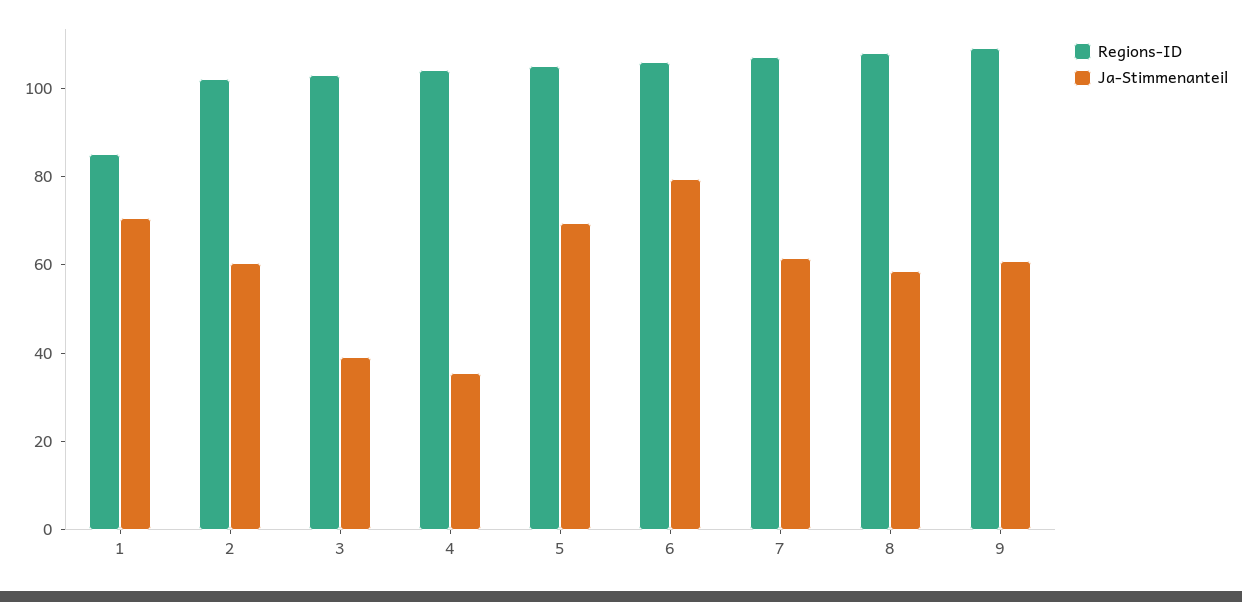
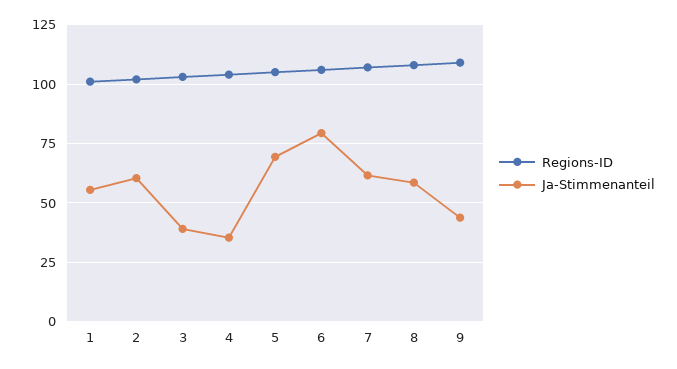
  {
    "Regions-ID": {
-     "1": 85,
+     "1": 100,
      "2": 100,
      "3": 105,
      "4": 105,
      "5": 105,
      "6": 105,
      "7": 105,
      "8": 110,
      "9": 110
    },
    "Ja-Stimmenanteil": {
-     "1": 70,
+     "1": 55,
      "2": 60,
      "3": 40,
      "4": 35,
      "5": 70,
      "6": 80,
      "7": 60,
      "8": 60,
-     "9": 60
+     "9": 45
    }
  }

